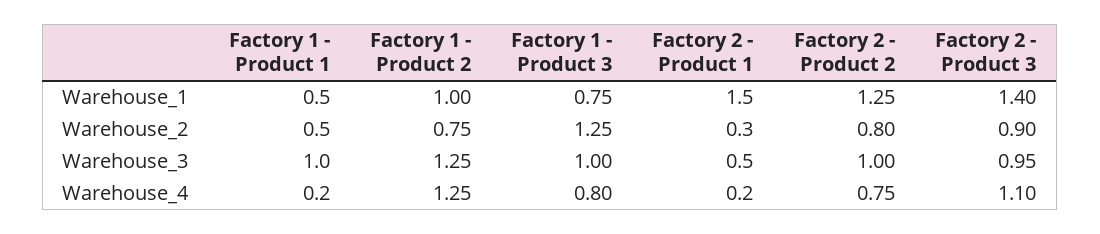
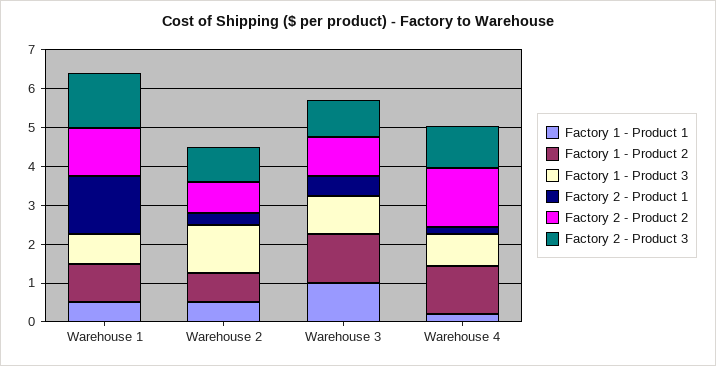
  {
    "Factory 1 - Product 1": {
      "Warehouse_1": 0.5,
      "Warehouse_2": 0.5,
      "Warehouse_3": 1,
      "Warehouse_4": 0.2
    },
    "Factory 1 - Product 2": {
      "Warehouse_1": 1,
      "Warehouse_2": 0.75,
      "Warehouse_3": 1.25,
      "Warehouse_4": 1.25
    },
    "Factory 1 - Product 3": {
      "Warehouse_1": 0.75,
      "Warehouse_2": 1.25,
      "Warehouse_3": 1,
      "Warehouse_4": 0.8
    },
    "Factory 2 - Product 1": {
      "Warehouse_1": 1.5,
      "Warehouse_2": 0.3,
      "Warehouse_3": 0.5,
      "Warehouse_4": 0.2
    },
    "Factory 2 - Product 2": {
      "Warehouse_1": 1.25,
      "Warehouse_2": 0.8,
      "Warehouse_3": 1,
-     "Warehouse_4": 0.75
+     "Warehouse_4": 1.5
    },
    "Factory 2 - Product 3": {
      "Warehouse_1": 1.4,
      "Warehouse_2": 0.9,
      "Warehouse_3": 0.95,
      "Warehouse_4": 1.1
    }
  }

